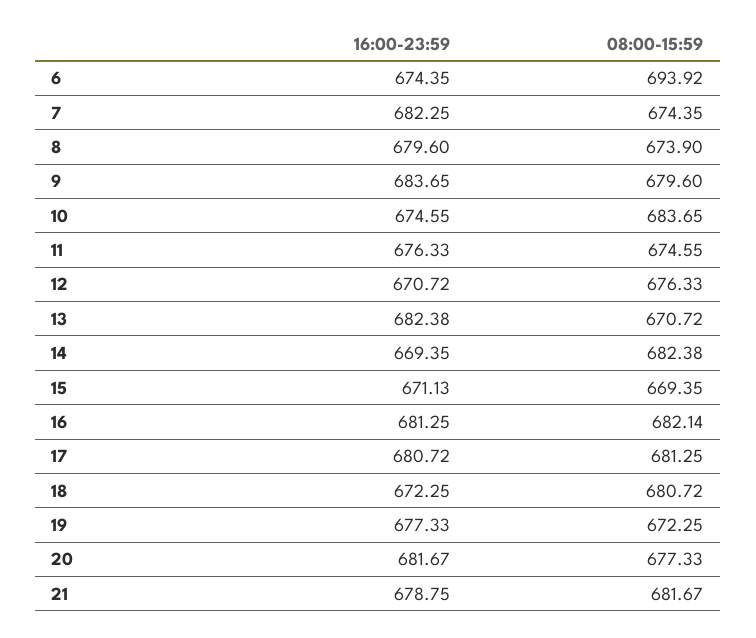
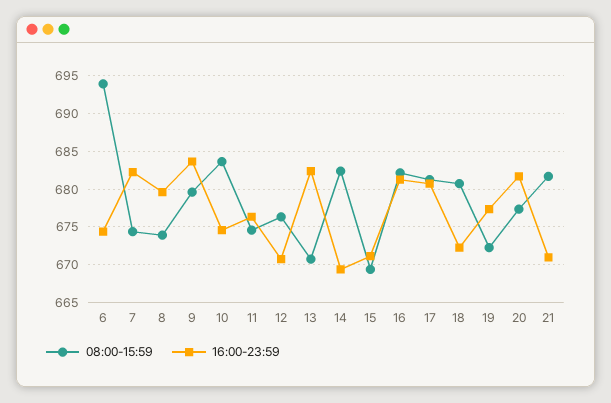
  {
    "16:00-23:59": {
      "6": 674.35,
      "7": 682.25,
      "8": 679.6,
      "9": 683.65,
      "10": 674.55,
      "11": 676.33,
      "12": 670.72,
      "13": 682.38,
      "14": 669.35,
      "15": 671.13,
      "16": 681.25,
      "17": 680.72,
      "18": 672.25,
      "19": 677.33,
      "20": 681.67,
-     "21": 678.75
+     "21": 671
    },
    "08:00-15:59": {
      "6": 693.92,
      "7": 674.35,
      "8": 673.9,
      "9": 679.6,
      "10": 683.65,
      "11": 674.55,
      "12": 676.33,
      "13": 670.72,
      "14": 682.38,
      "15": 669.35,
      "16": 682.14,
      "17": 681.25,
      "18": 680.72,
      "19": 672.25,
      "20": 677.33,
      "21": 681.67
    }
  }

